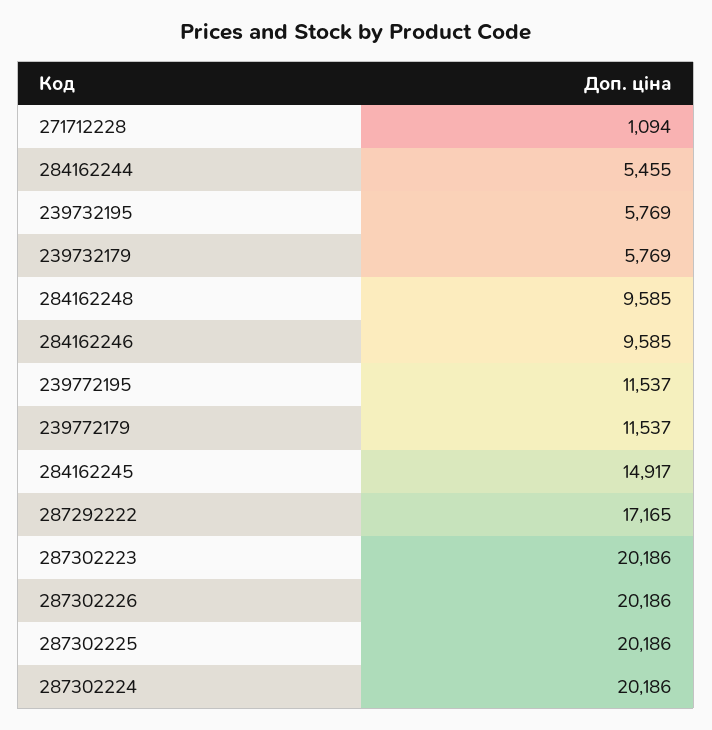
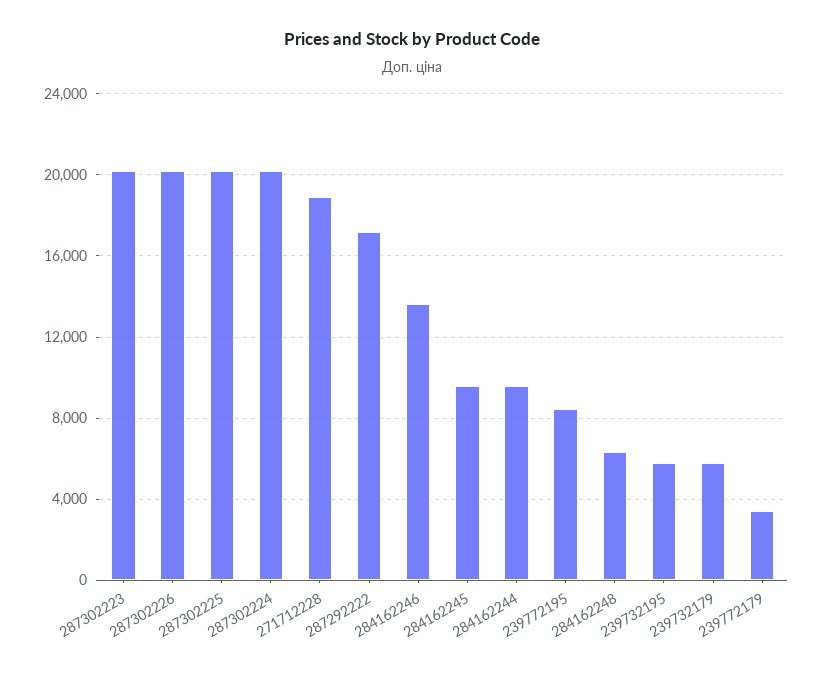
  {
-   "271712228": 1094,
+   "271712228": 19000,
-   "284162244": 5455,
+   "284162244": 9500,
    "239732195": 5769,
    "239732179": 5769,
-   "284162248": 9585,
+   "284162248": 6500,
-   "284162246": 9585,
+   "284162246": 13500,
-   "239772195": 11537,
+   "239772195": 8500,
-   "239772179": 11537,
+   "239772179": 3500,
-   "284162245": 14917,
+   "284162245": 9500,
    "287292222": 17165,
    "287302223": 20186,
    "287302226": 20186,
    "287302225": 20186,
    "287302224": 20186
  }

